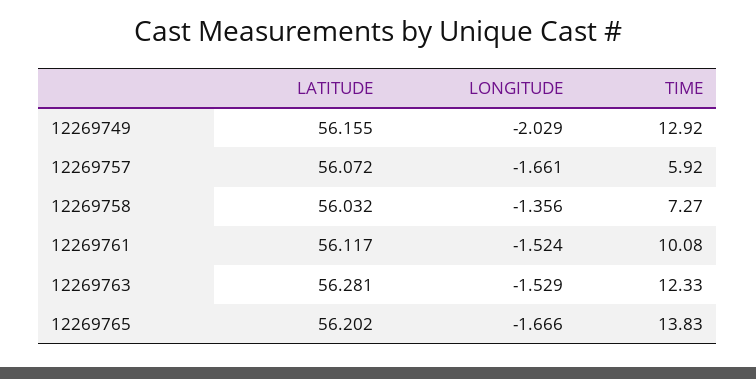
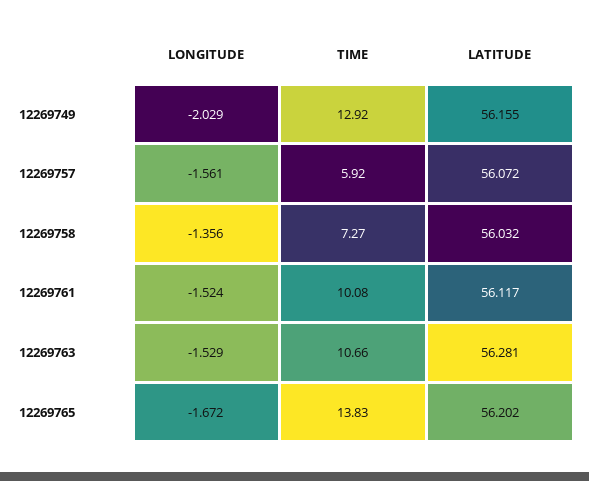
  {
    "LATITUDE": {
      "12269749": 56.155,
      "12269757": 56.072,
      "12269758": 56.032,
      "12269761": 56.117,
      "12269763": 56.281,
      "12269765": 56.202
    },
    "LONGITUDE": {
      "12269749": -2.029,
-     "12269757": -1.661,
+     "12269757": -1.561,
      "12269758": -1.356,
      "12269761": -1.524,
      "12269763": -1.529,
-     "12269765": -1.666
+     "12269765": -1.672
    },
    "TIME": {
      "12269749": 12.92,
      "12269757": 5.92,
      "12269758": 7.27,
      "12269761": 10.08,
-     "12269763": 12.33,
+     "12269763": 10.66,
      "12269765": 13.83
    }
  }

